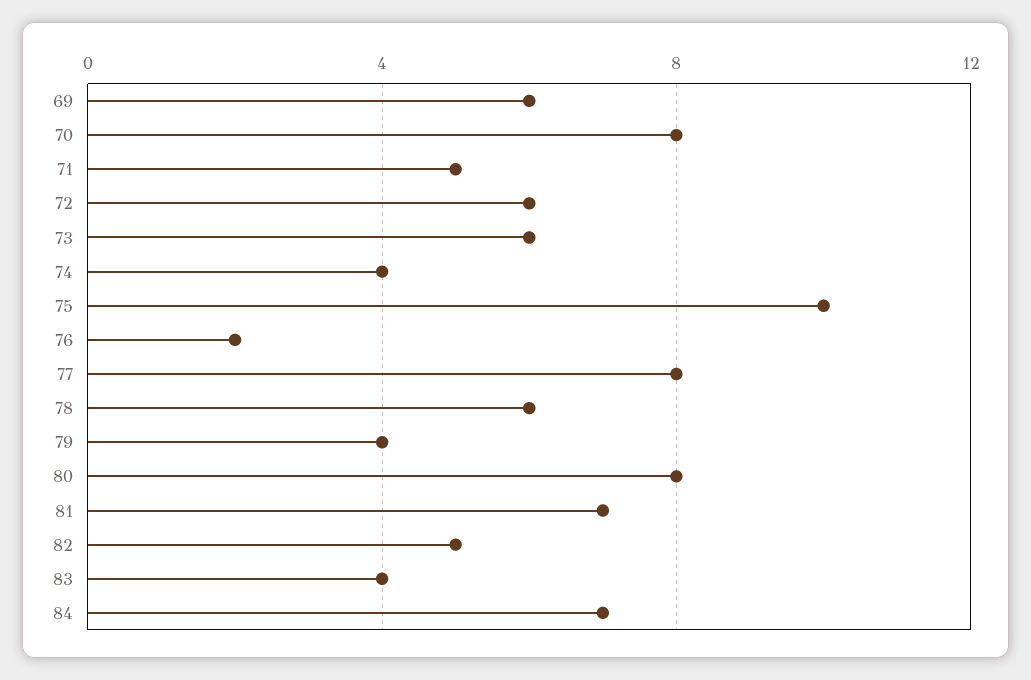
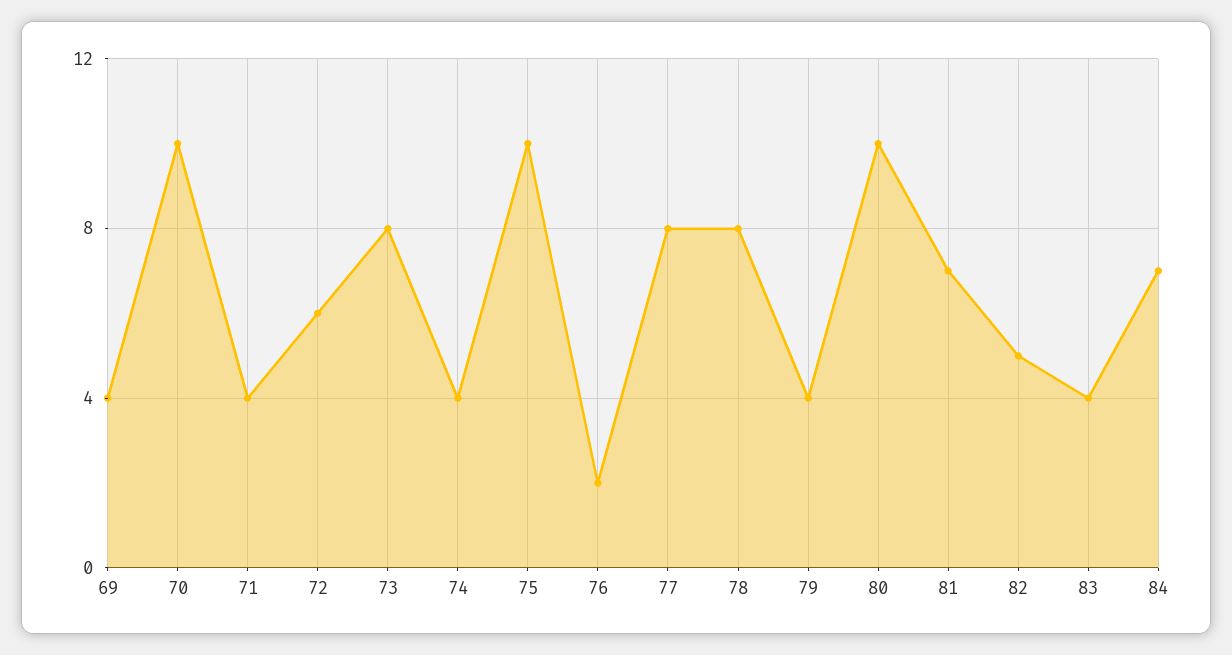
  {
-   "69": 6,
+   "69": 4,
-   "70": 8,
+   "70": 10,
-   "71": 5,
+   "71": 4,
    "72": 6,
-   "73": 6,
+   "73": 8,
    "74": 4,
    "75": 10,
    "76": 2,
    "77": 8,
-   "78": 6,
+   "78": 8,
    "79": 4,
-   "80": 8,
+   "80": 10,
    "81": 7,
    "82": 5,
    "83": 4,
    "84": 7
  }

